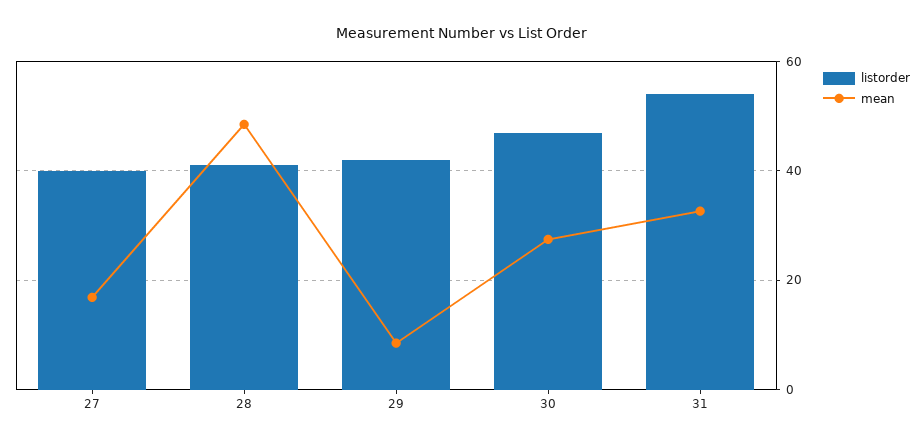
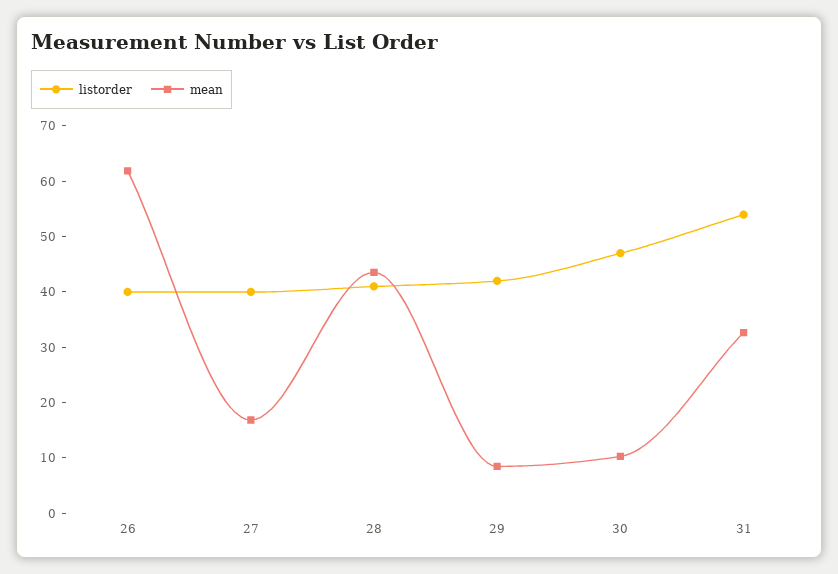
  {
    "listorder": {
      "27": 40,
      "28": 42,
      "29": 42,
      "30": 48,
-     "31": 54
+     "31": 54,
+     "26": 40
    },
    "mean": {
      "27": 16,
-     "28": 48,
+     "28": 44,
      "29": 8,
-     "30": 28,
+     "30": 10,
-     "31": 32
+     "31": 32,
+     "26": 62
    }
  }

